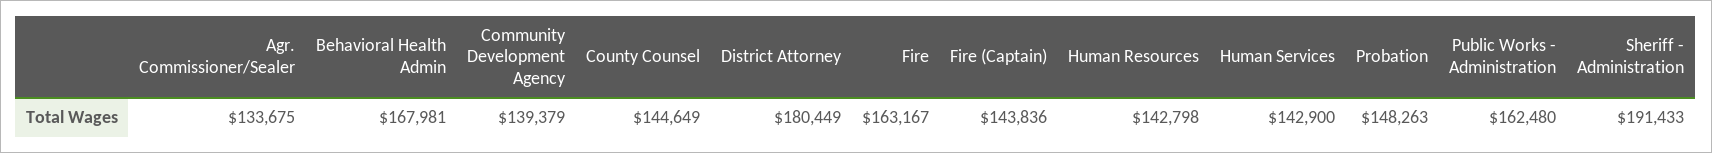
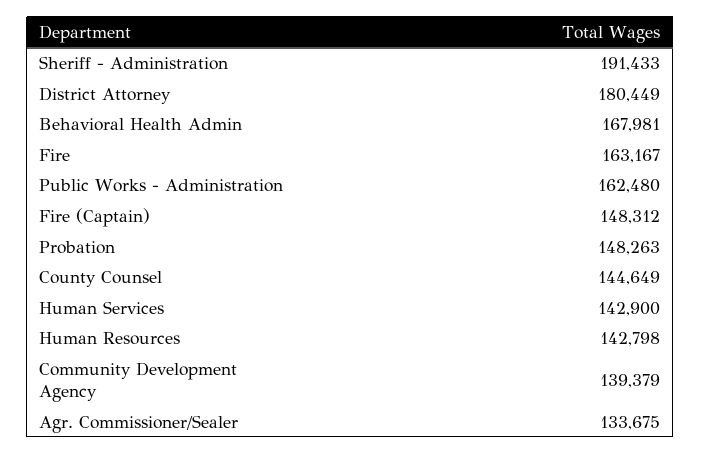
  {
    "Agr. Commissioner/Sealer": 133675,
    "Behavioral Health Admin": 167981,
    "Community Development Agency": 139379,
    "County Counsel": 144649,
    "District Attorney": 180449,
    "Fire": 163167,
-   "Fire (Captain)": 143836,
+   "Fire (Captain)": 148312,
    "Human Resources": 142798,
    "Human Services": 142900,
    "Probation": 148263,
    "Public Works - Administration": 162480,
    "Sheriff - Administration": 191433
  }

